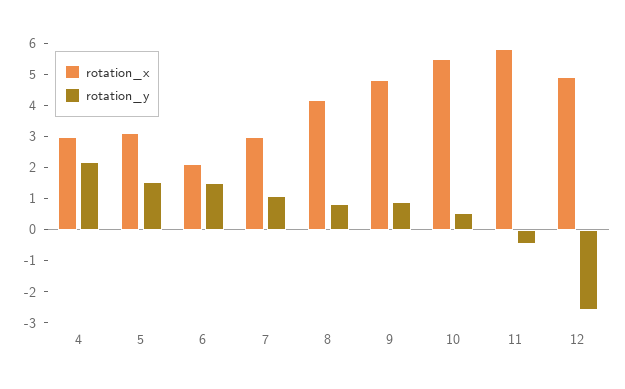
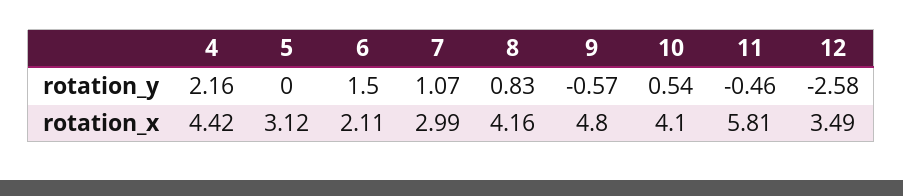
  {
    "rotation_x": {
-     "4": 3,
+     "4": 4.42,
      "5": 3.12,
      "6": 2.11,
      "7": 2.99,
      "8": 4.16,
      "9": 4.8,
-     "10": 5.5,
+     "10": 4.1,
      "11": 5.81,
-     "12": 5
+     "12": 3.49
    },
    "rotation_y": {
      "4": 2.16,
-     "5": 1.5,
+     "5": 0,
      "6": 1.5,
      "7": 1.07,
      "8": 0.83,
-     "9": 1,
+     "9": -0.57,
      "10": 0.54,
      "11": -0.46,
      "12": -2.58
    }
  }

